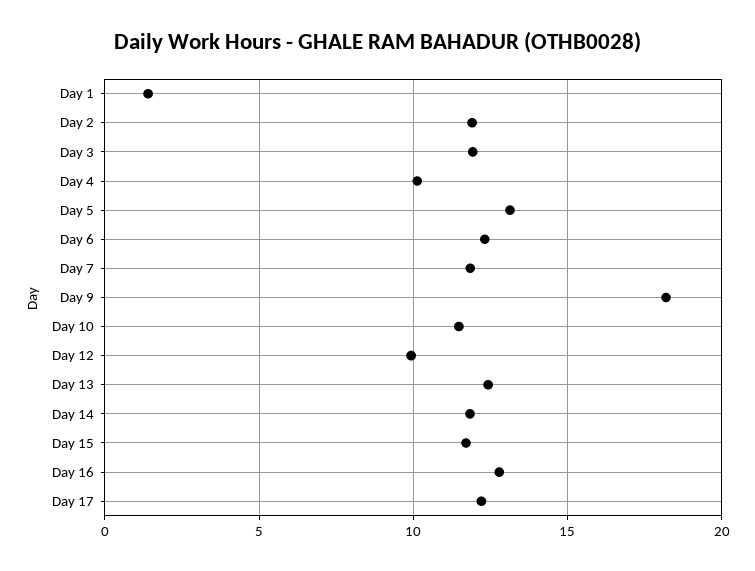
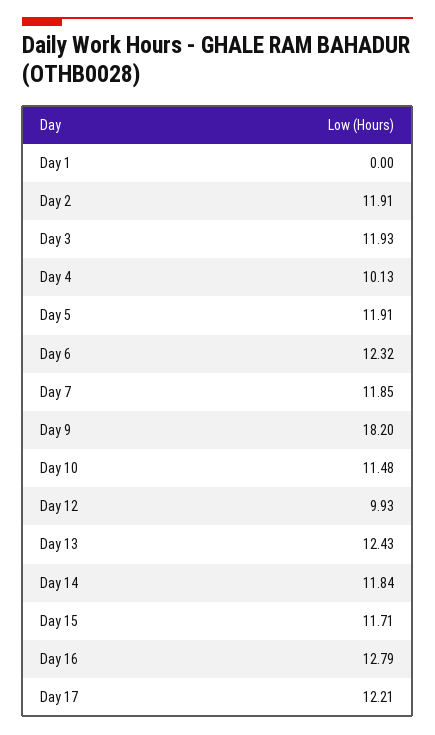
  {
-   "Day 1": 1.5,
+   "Day 1": 0,
    "Day 2": 11.91,
    "Day 3": 11.93,
    "Day 4": 10.13,
-   "Day 5": 13,
+   "Day 5": 11.91,
    "Day 6": 12.32,
    "Day 7": 11.85,
    "Day 9": 18.2,
    "Day 10": 11.48,
    "Day 12": 9.93,
    "Day 13": 12.43,
    "Day 14": 11.84,
    "Day 15": 11.71,
    "Day 16": 12.79,
    "Day 17": 12.21
  }

